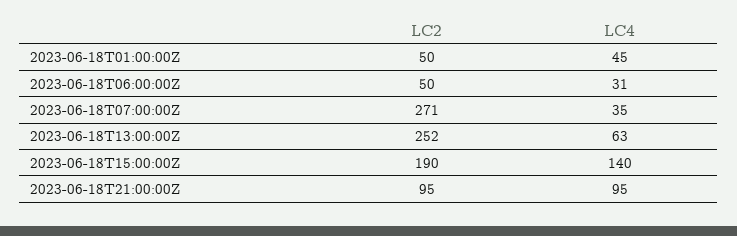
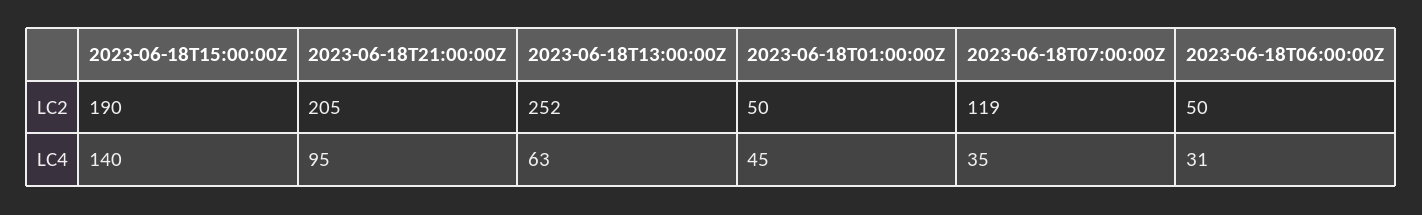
  {
    "LC2": {
      "2023-06-18T01:00:00Z": 50,
      "2023-06-18T06:00:00Z": 50,
-     "2023-06-18T07:00:00Z": 271,
+     "2023-06-18T07:00:00Z": 119,
      "2023-06-18T13:00:00Z": 252,
      "2023-06-18T15:00:00Z": 190,
-     "2023-06-18T21:00:00Z": 95
+     "2023-06-18T21:00:00Z": 205
    },
    "LC4": {
      "2023-06-18T01:00:00Z": 45,
      "2023-06-18T06:00:00Z": 31,
      "2023-06-18T07:00:00Z": 35,
      "2023-06-18T13:00:00Z": 63,
      "2023-06-18T15:00:00Z": 140,
      "2023-06-18T21:00:00Z": 95
    }
  }

